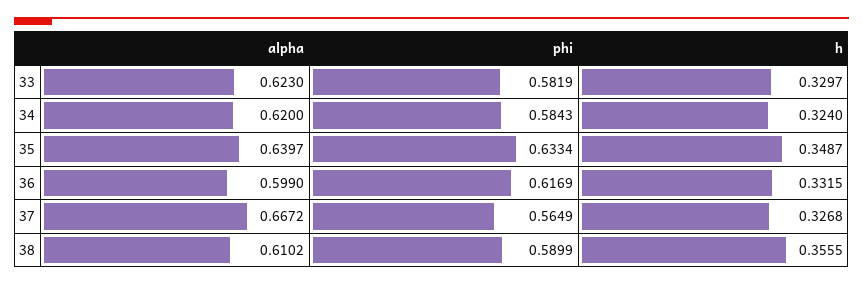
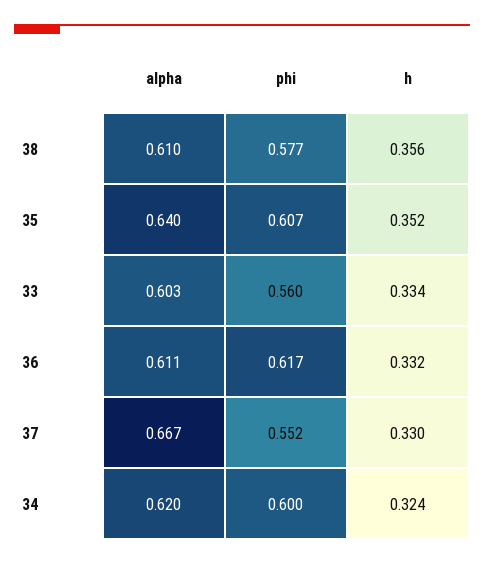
  {
    "alpha": {
-     "33": 0.623,
+     "33": 0.603,
      "34": 0.62,
      "35": 0.6397,
-     "36": 0.599,
+     "36": 0.611,
      "37": 0.6672,
      "38": 0.6102
    },
    "phi": {
-     "33": 0.5819,
+     "33": 0.56,
-     "34": 0.5843,
+     "34": 0.6,
-     "35": 0.6334,
+     "35": 0.607,
      "36": 0.6169,
-     "37": 0.5649,
+     "37": 0.552,
-     "38": 0.5899
+     "38": 0.577
    },
    "h": {
-     "33": 0.3297,
+     "33": 0.334,
      "34": 0.324,
-     "35": 0.3487,
+     "35": 0.352,
      "36": 0.3315,
-     "37": 0.3268,
+     "37": 0.33,
      "38": 0.3555
    }
  }

